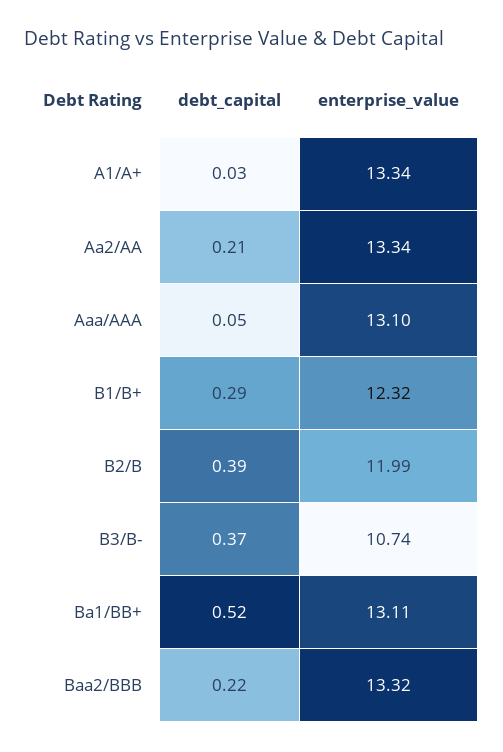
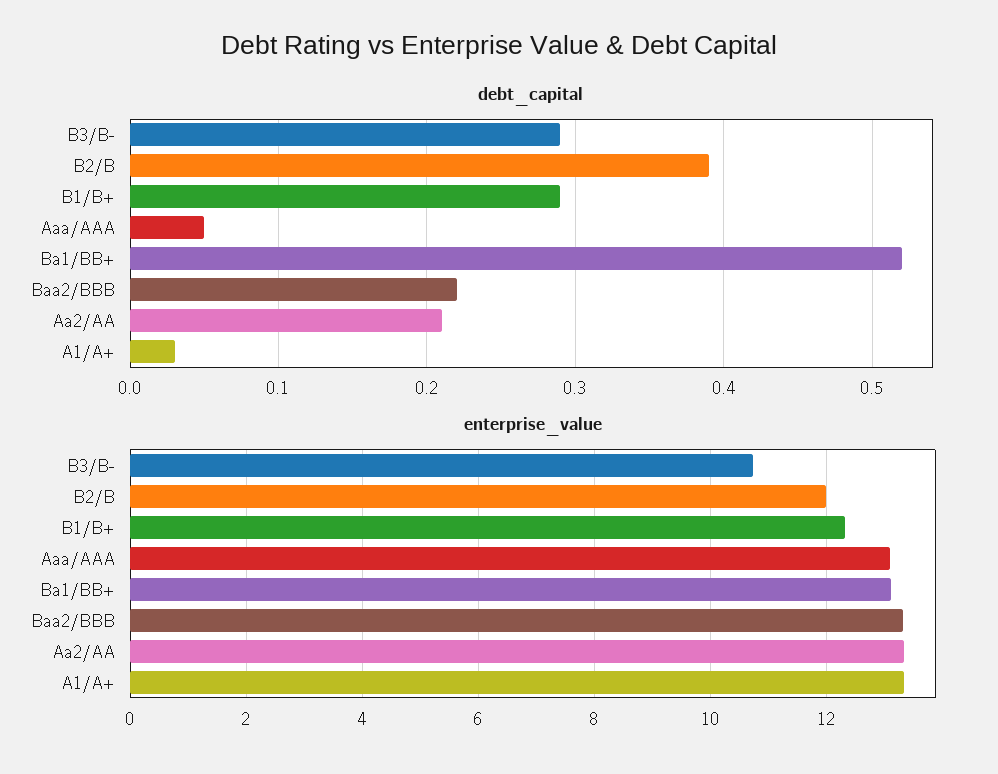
  {
    "debt_capital": {
      "A1/A+": 0.03,
      "Aa2/AA": 0.21,
      "Aaa/AAA": 0.05,
      "B1/B+": 0.29,
      "B2/B": 0.39,
-     "B3/B-": 0.37,
+     "B3/B-": 0.29,
      "Ba1/BB+": 0.52,
      "Baa2/BBB": 0.22
    },
    "enterprise_value": {
      "A1/A+": 13.34,
      "Aa2/AA": 13.34,
      "Aaa/AAA": 13.1,
      "B1/B+": 12.32,
      "B2/B": 11.99,
      "B3/B-": 10.74,
      "Ba1/BB+": 13.11,
      "Baa2/BBB": 13.32
    }
  }

